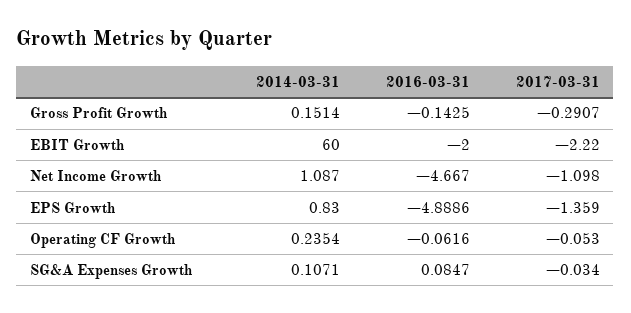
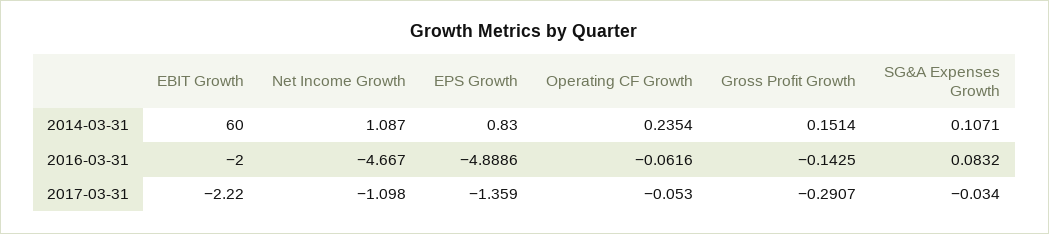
  {
    "2014-03-31": {
      "Gross Profit Growth": 0.1514,
      "EBIT Growth": 60,
      "Net Income Growth": 1.087,
      "EPS Growth": 0.83,
      "Operating CF Growth": 0.2354,
      "SG&A Expenses Growth": 0.1071
    },
    "2016-03-31": {
      "Gross Profit Growth": -0.1425,
      "EBIT Growth": -2,
      "Net Income Growth": -4.667,
      "EPS Growth": -4.8886,
      "Operating CF Growth": -0.0616,
-     "SG&A Expenses Growth": 0.0847
+     "SG&A Expenses Growth": 0.0832
    },
    "2017-03-31": {
      "Gross Profit Growth": -0.2907,
      "EBIT Growth": -2.22,
      "Net Income Growth": -1.098,
      "EPS Growth": -1.359,
      "Operating CF Growth": -0.053,
      "SG&A Expenses Growth": -0.034
    }
  }

